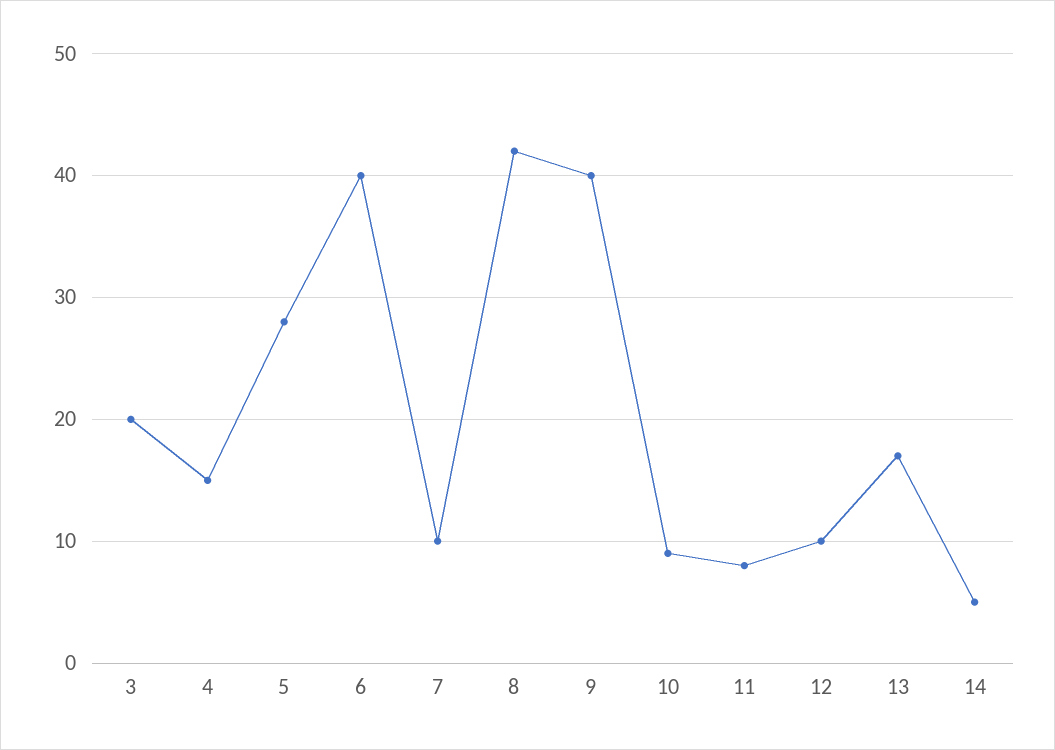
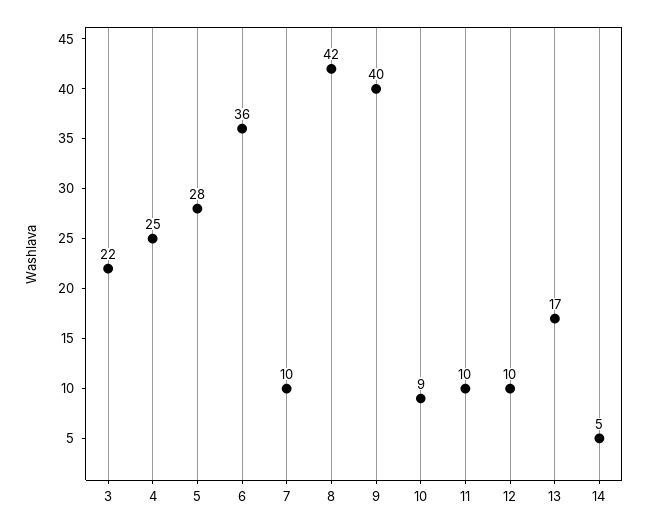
  {
-   "3": 20,
+   "3": 22,
-   "4": 15,
+   "4": 25,
    "5": 28,
-   "6": 40,
+   "6": 36,
    "7": 10,
    "8": 42,
    "9": 40,
    "10": 9,
-   "11": 8,
+   "11": 10,
    "12": 10,
    "13": 17,
    "14": 5
  }

